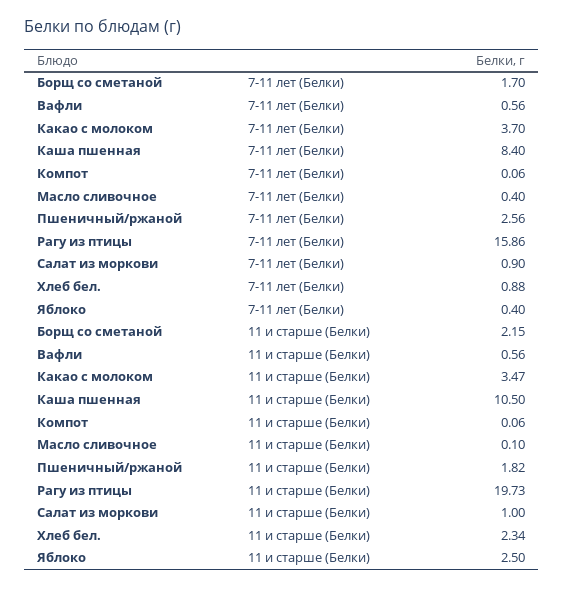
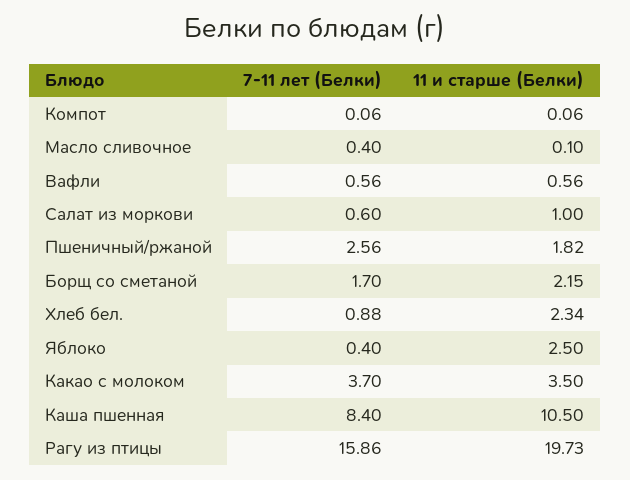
  {
    "Борщ со сметаной": {
      "7-11 лет (Белки)": 1.7,
      "11 и старше (Белки)": 2.15
    },
    "Вафли": {
      "7-11 лет (Белки)": 0.56,
      "11 и старше (Белки)": 0.56
    },
    "Какао с молоком": {
      "7-11 лет (Белки)": 3.7,
-     "11 и старше (Белки)": 3.47
+     "11 и старше (Белки)": 3.5
    },
    "Каша пшенная": {
      "7-11 лет (Белки)": 8.4,
      "11 и старше (Белки)": 10.5
    },
    "Компот": {
      "7-11 лет (Белки)": 0.06,
      "11 и старше (Белки)": 0.06
    },
    "Масло сливочное": {
      "7-11 лет (Белки)": 0.4,
      "11 и старше (Белки)": 0.1
    },
    "Пшеничный/ржаной": {
      "7-11 лет (Белки)": 2.56,
      "11 и старше (Белки)": 1.82
    },
    "Рагу из птицы": {
      "7-11 лет (Белки)": 15.86,
      "11 и старше (Белки)": 19.73
    },
    "Салат из моркови": {
-     "7-11 лет (Белки)": 0.9,
+     "7-11 лет (Белки)": 0.6,
      "11 и старше (Белки)": 1
    },
    "Хлеб бел.": {
      "7-11 лет (Белки)": 0.88,
      "11 и старше (Белки)": 2.34
    },
    "Яблоко": {
      "7-11 лет (Белки)": 0.4,
      "11 и старше (Белки)": 2.5
    }
  }

